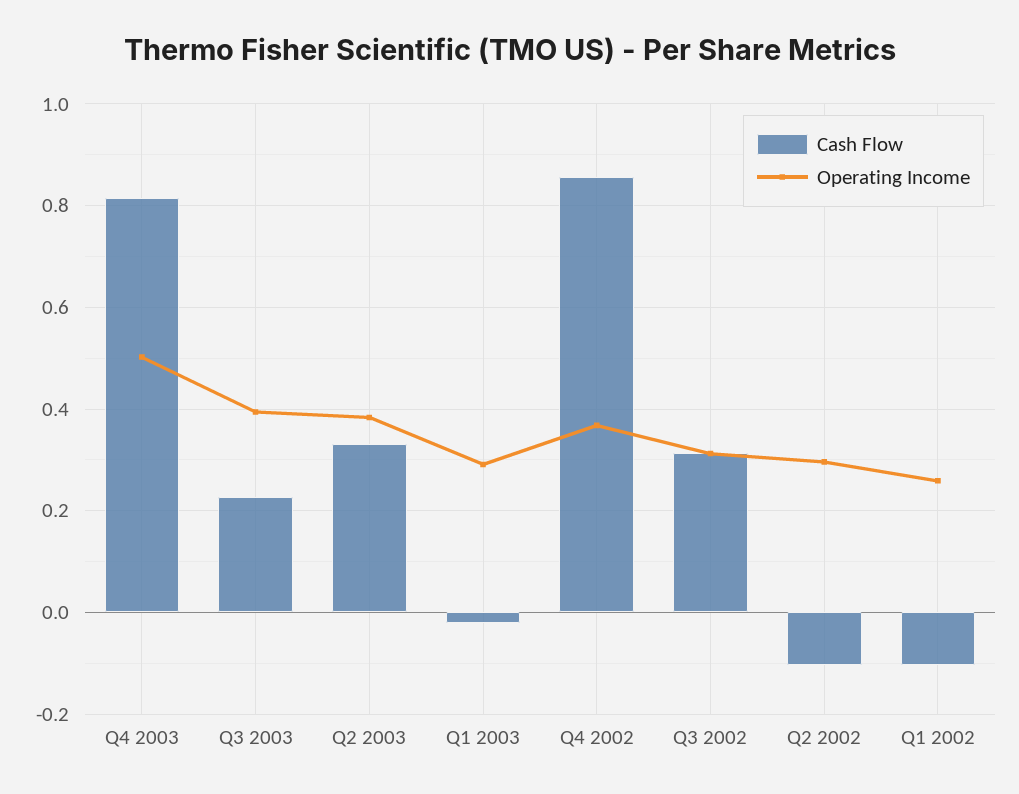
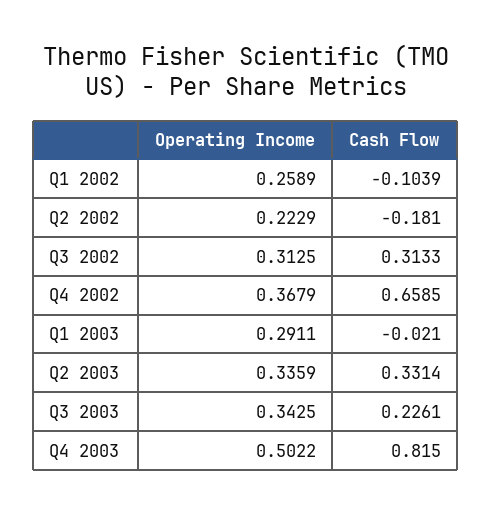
  {
    "Cash Flow": {
      "Q4 2003": 0.815,
      "Q3 2003": 0.2261,
      "Q2 2003": 0.3314,
      "Q1 2003": -0.021,
-     "Q4 2002": 0.86,
+     "Q4 2002": 0.6585,
      "Q3 2002": 0.3133,
-     "Q2 2002": -0.1,
+     "Q2 2002": -0.181,
      "Q1 2002": -0.1039
    },
    "Operating Income": {
      "Q4 2003": 0.5022,
-     "Q3 2003": 0.4,
+     "Q3 2003": 0.3425,
-     "Q2 2003": 0.38,
+     "Q2 2003": 0.3359,
      "Q1 2003": 0.2911,
      "Q4 2002": 0.3679,
      "Q3 2002": 0.3125,
-     "Q2 2002": 0.3,
+     "Q2 2002": 0.2229,
      "Q1 2002": 0.2589
    }
  }

